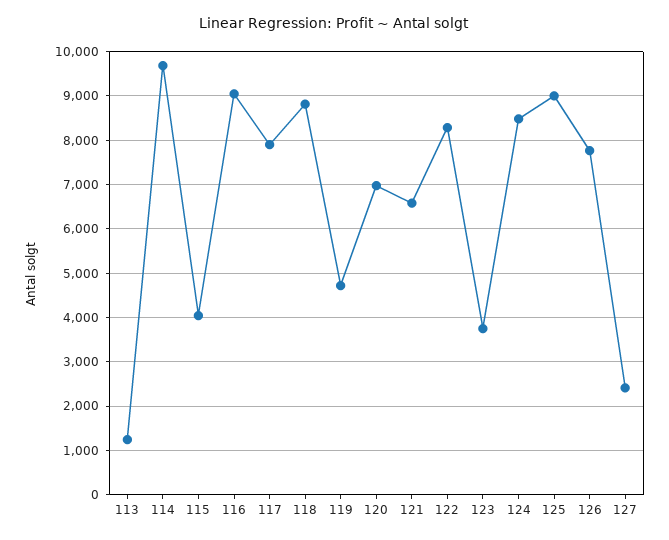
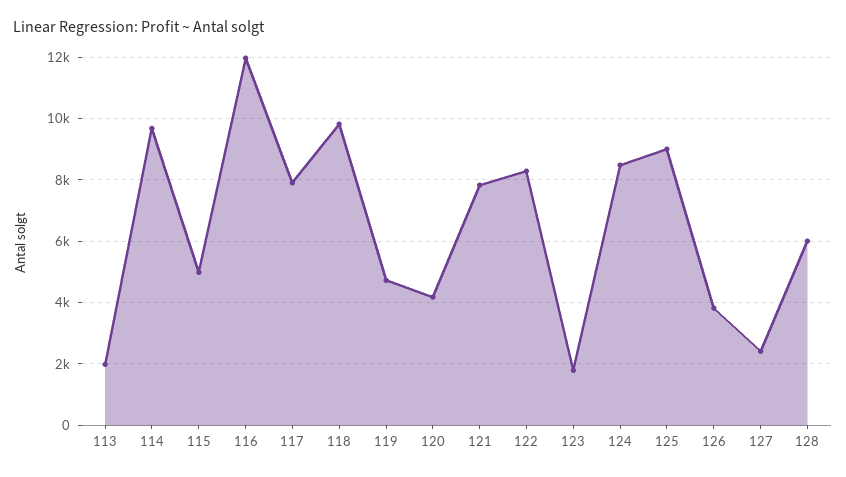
  {
-   "113": 1200,
+   "113": 2000,
    "114": 9600,
-   "115": 4000,
+   "115": 5000,
-   "116": 9000,
+   "116": 12000,
    "117": 8000,
-   "118": 8800,
+   "118": 9800,
    "119": 4800,
-   "120": 7000,
+   "120": 4200,
-   "121": 6600,
+   "121": 7800,
    "122": 8200,
-   "123": 3800,
+   "123": 1800,
    "124": 8400,
    "125": 9000,
-   "126": 7800,
+   "126": 3800,
-   "127": 2400
+   "127": 2400,
+   "128": 6000
  }

